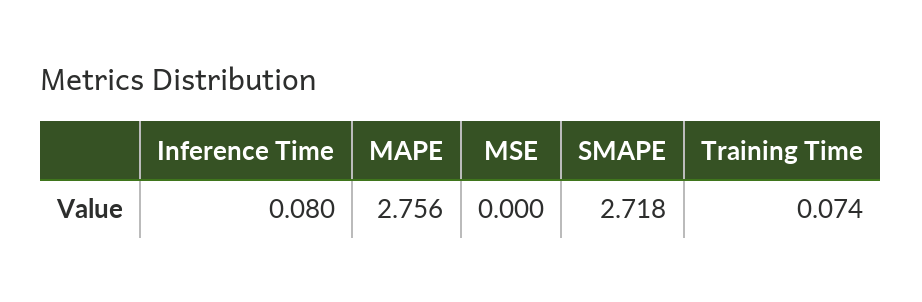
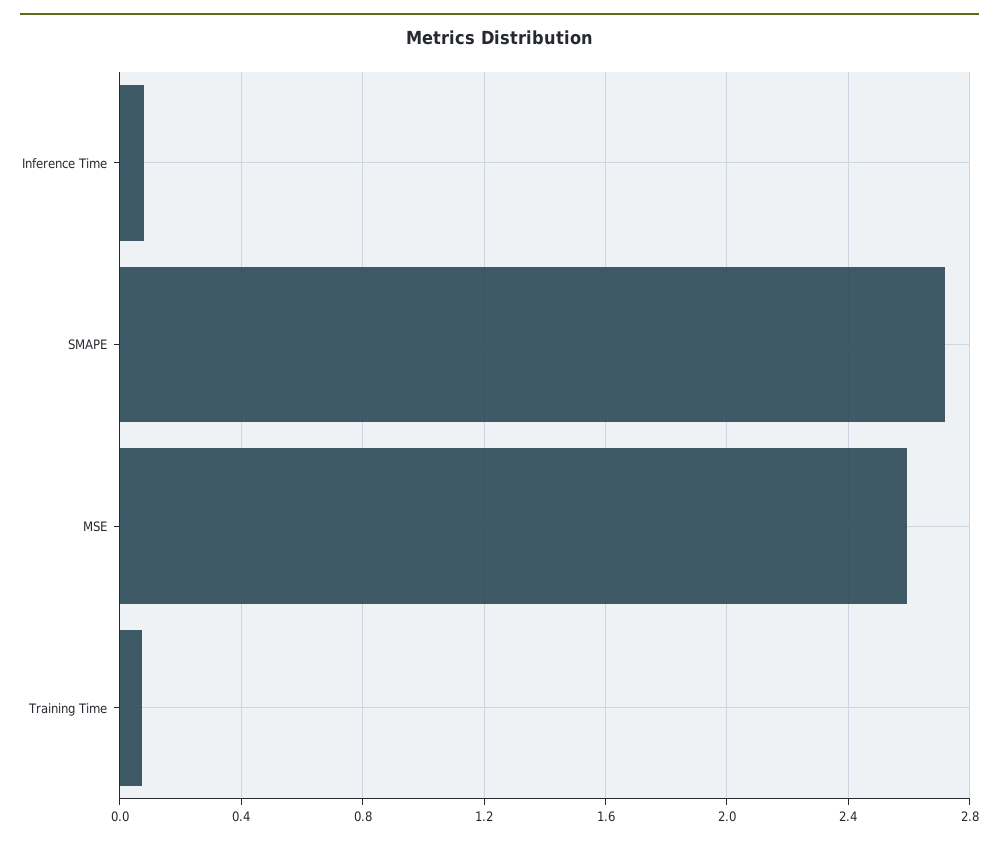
  {
    "Inference Time": 0.08,
-   "MAPE": 2.756,
-   "MSE": 0,
+   "MSE": 2.6,
    "SMAPE": 2.718,
    "Training Time": 0.074
  }

